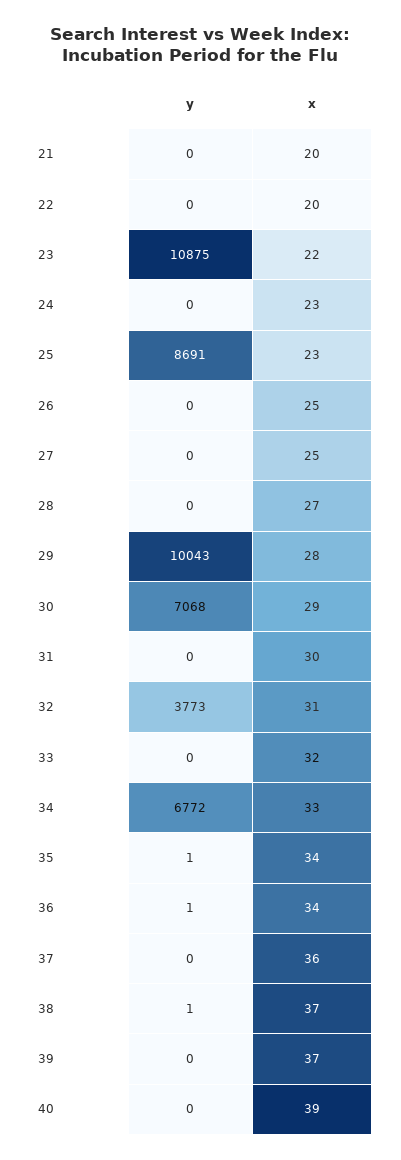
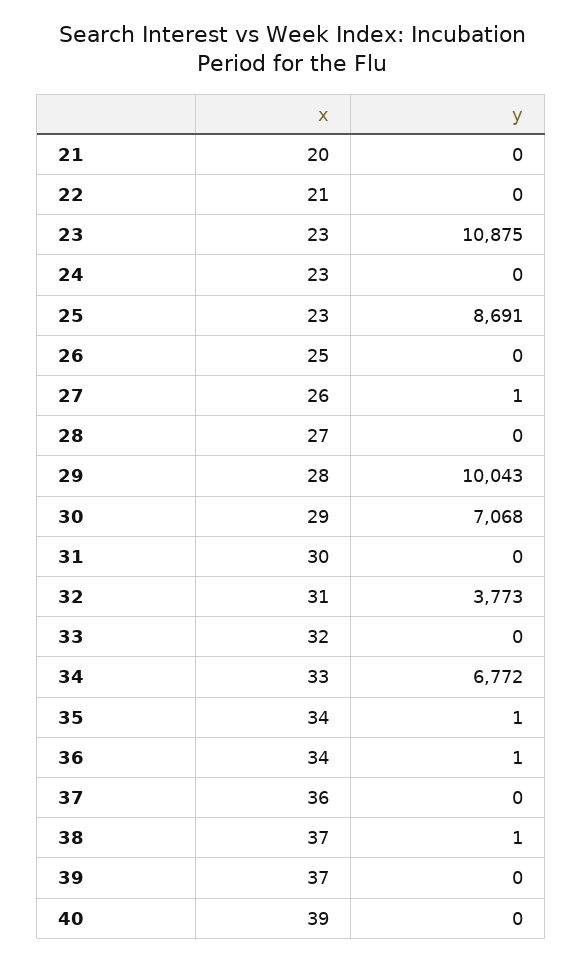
  {
    "y": {
      "21": 0,
      "22": 0,
      "23": 10875,
      "24": 0,
      "25": 8691,
      "26": 0,
-     "27": 0,
+     "27": 1,
      "28": 0,
      "29": 10043,
      "30": 7068,
      "31": 0,
      "32": 3773,
      "33": 0,
      "34": 6772,
      "35": 1,
      "36": 1,
      "37": 0,
      "38": 1,
      "39": 0,
      "40": 0
    },
    "x": {
      "21": 20,
-     "22": 20,
+     "22": 21,
-     "23": 22,
+     "23": 23,
      "24": 23,
      "25": 23,
      "26": 25,
-     "27": 25,
+     "27": 26,
      "28": 27,
      "29": 28,
      "30": 29,
      "31": 30,
      "32": 31,
      "33": 32,
      "34": 33,
      "35": 34,
      "36": 34,
      "37": 36,
      "38": 37,
      "39": 37,
      "40": 39
    }
  }

